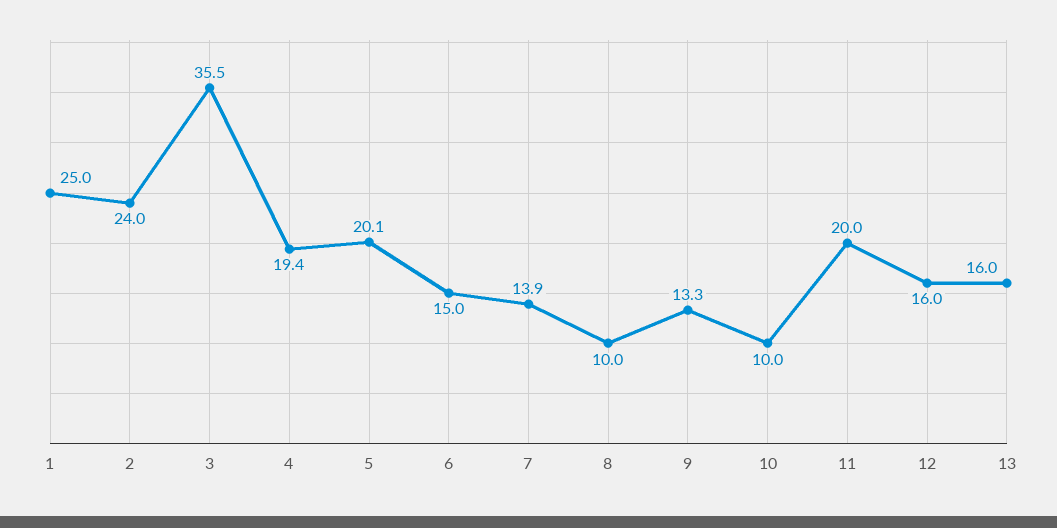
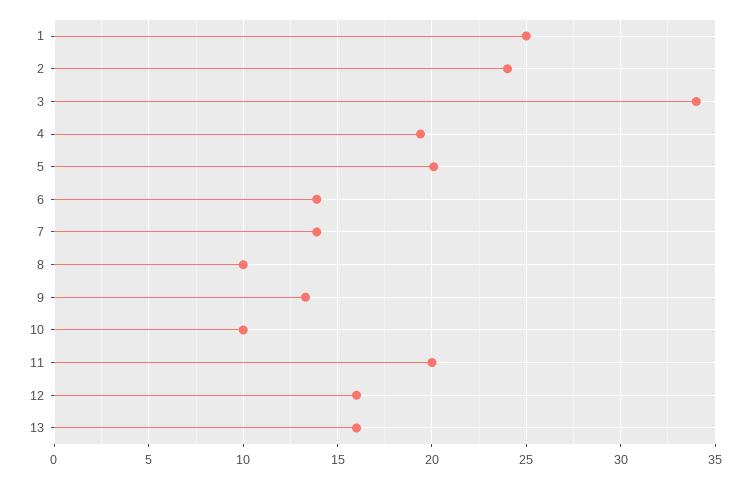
  {
    "1": 25,
    "2": 24,
-   "3": 35.5,
+   "3": 34,
    "4": 19.4,
    "5": 20.1,
-   "6": 15,
+   "6": 14,
    "7": 13.9,
    "8": 10,
    "9": 13.3,
    "10": 10,
    "11": 20,
    "12": 16,
    "13": 16
  }

